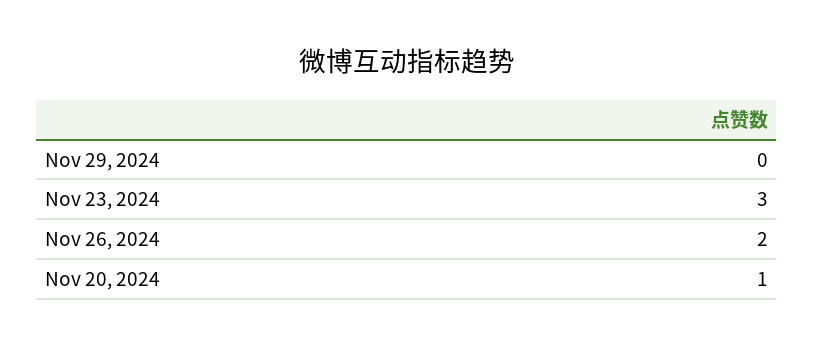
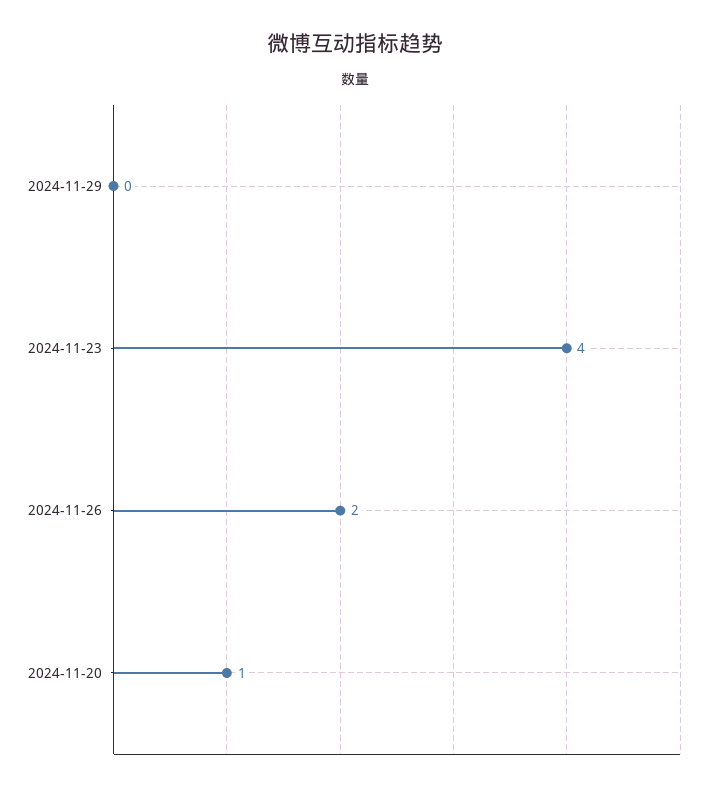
  {
    "Nov 29, 2024": 0,
-   "Nov 23, 2024": 3,
+   "Nov 23, 2024": 4,
    "Nov 26, 2024": 2,
    "Nov 20, 2024": 1
  }

